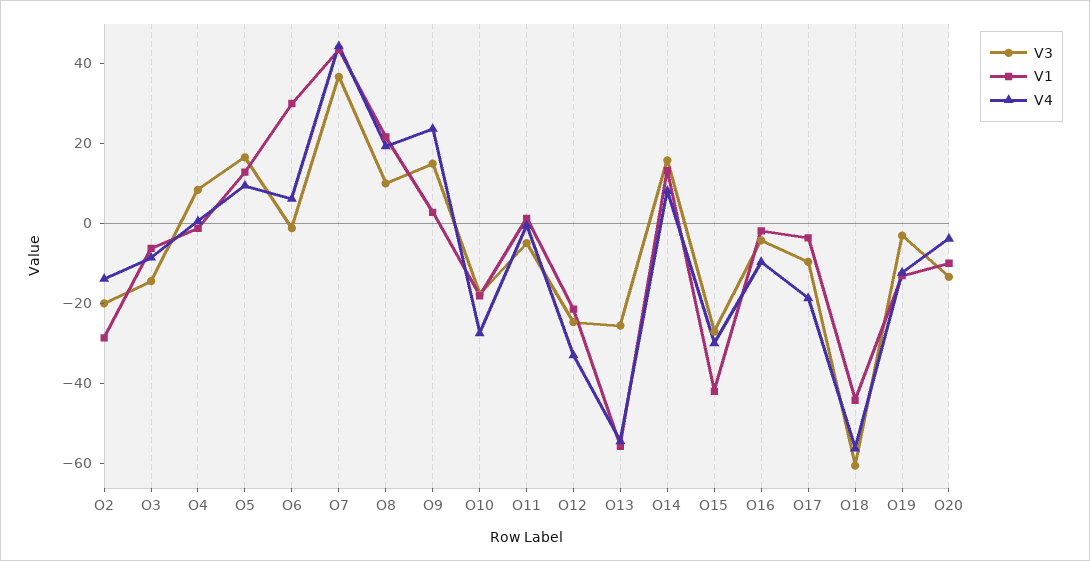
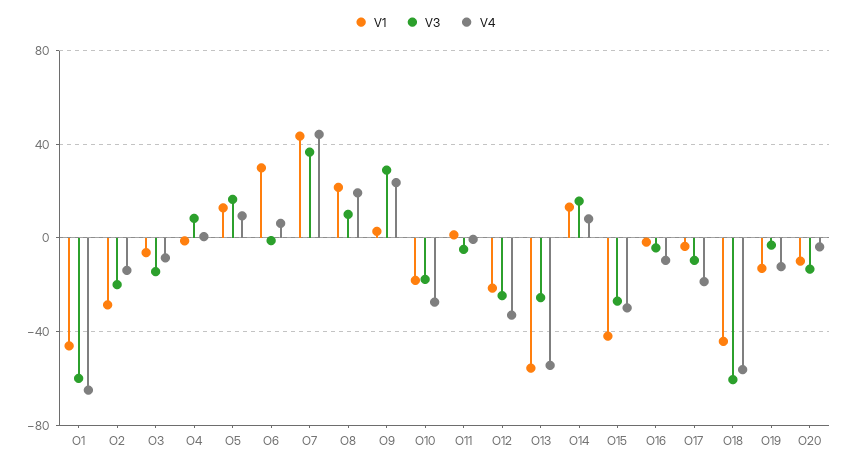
  {
    "V3": {
      "O2": -20,
      "O3": -15,
      "O4": 10,
      "O5": 15,
      "O6": 0,
      "O7": 35,
      "O8": 10,
-     "O9": 15,
+     "O9": 30,
      "O10": -20,
      "O11": -5,
      "O12": -25,
      "O13": -25,
      "O14": 15,
      "O15": -25,
      "O16": -5,
      "O17": -10,
      "O18": -60,
      "O19": -5,
-     "O20": -15
+     "O20": -15,
+     "O1": -60
    },
    "V1": {
      "O2": -30,
      "O3": -5,
      "O4": 0,
      "O5": 15,
      "O6": 30,
      "O7": 45,
      "O8": 20,
      "O9": 5,
      "O10": -20,
      "O11": 0,
      "O12": -20,
      "O13": -55,
      "O14": 15,
      "O15": -40,
      "O16": 0,
      "O17": -5,
      "O18": -45,
      "O19": -15,
-     "O20": -10
+     "O20": -10,
+     "O1": -45
    },
    "V4": {
      "O2": -15,
      "O3": -10,
      "O4": 0,
      "O5": 10,
      "O6": 5,
      "O7": 45,
      "O8": 20,
      "O9": 25,
      "O10": -25,
      "O11": 0,
      "O12": -35,
      "O13": -55,
      "O14": 10,
      "O15": -30,
      "O16": -10,
      "O17": -20,
      "O18": -55,
      "O19": -10,
-     "O20": -5
+     "O20": -5,
+     "O1": -65
    }
  }

